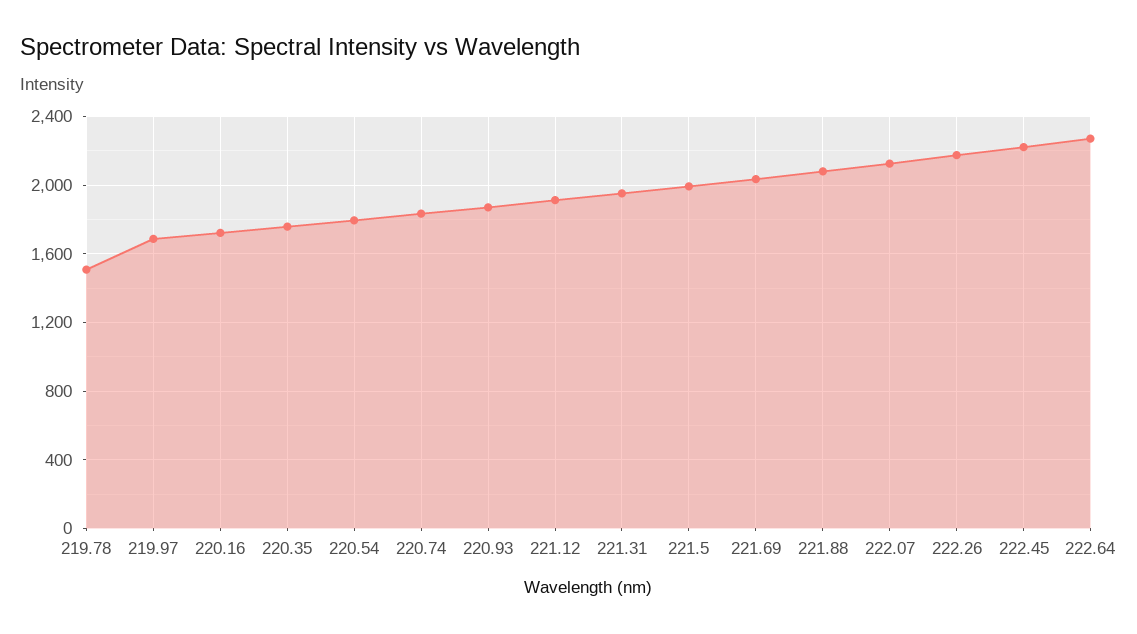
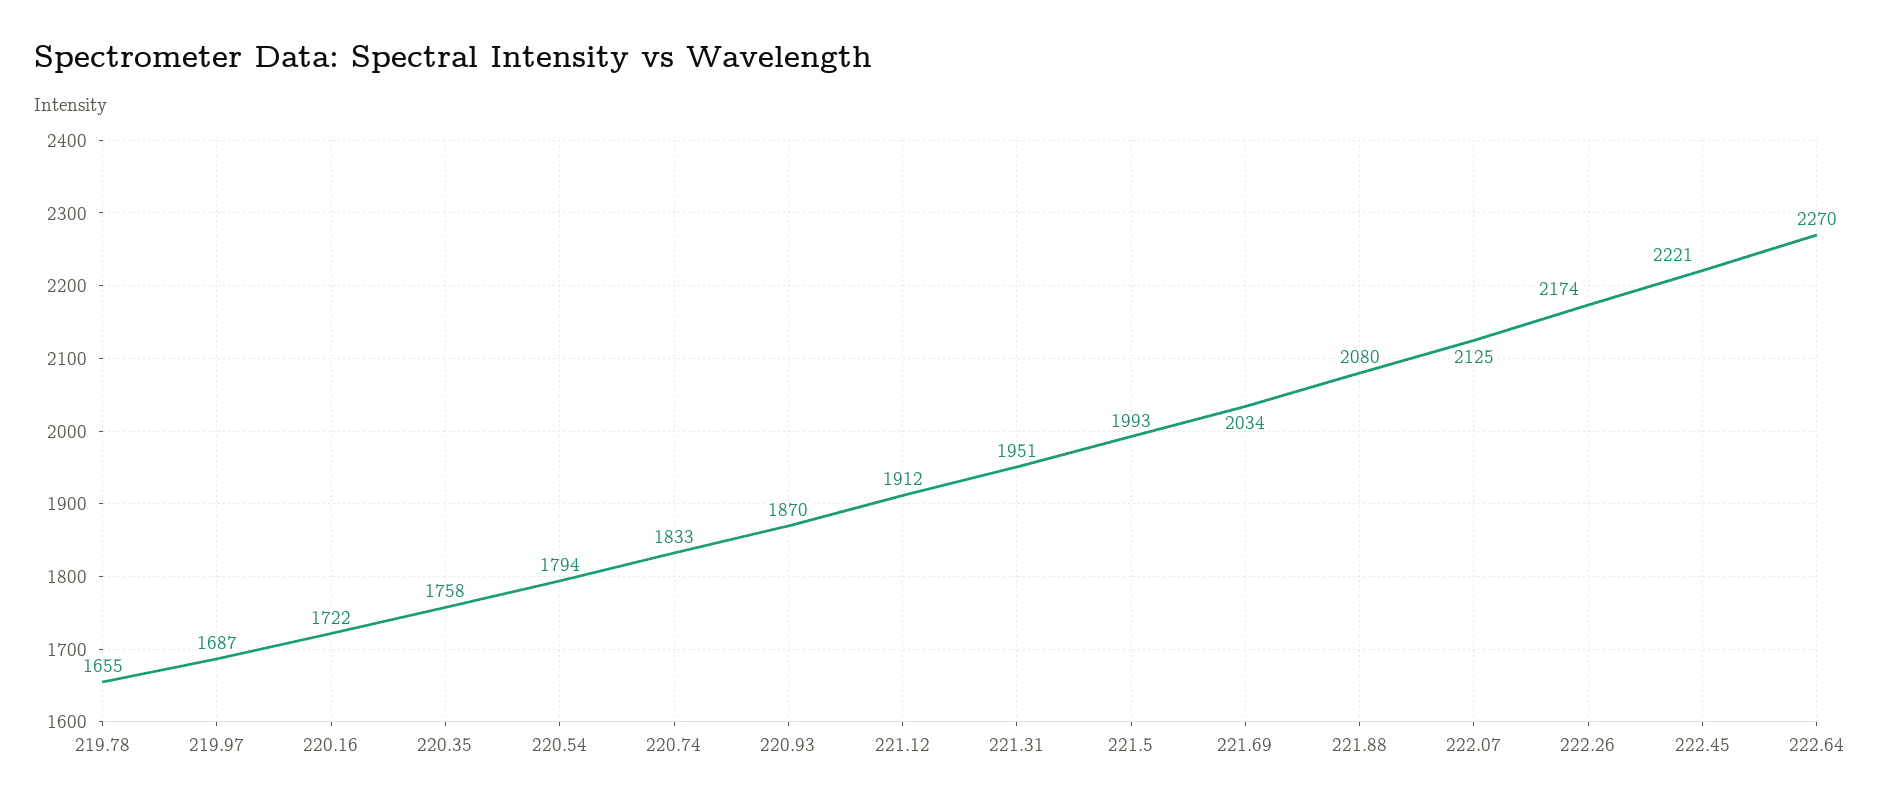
  {
-   "219.78": 1500,
+   "219.78": 1655,
    "219.97": 1687,
    "220.16": 1722,
    "220.35": 1758,
    "220.54": 1794,
    "220.74": 1833,
    "220.93": 1870,
    "221.12": 1912,
    "221.31": 1951,
    "221.5": 1993,
    "221.69": 2034,
    "221.88": 2080,
    "222.07": 2125,
    "222.26": 2174,
    "222.45": 2221,
    "222.64": 2270
  }

